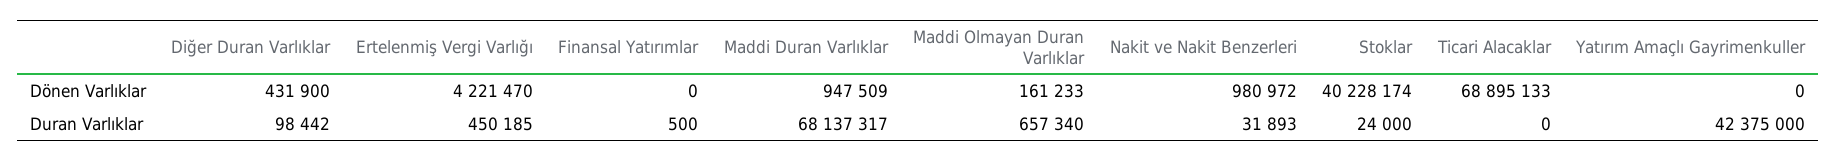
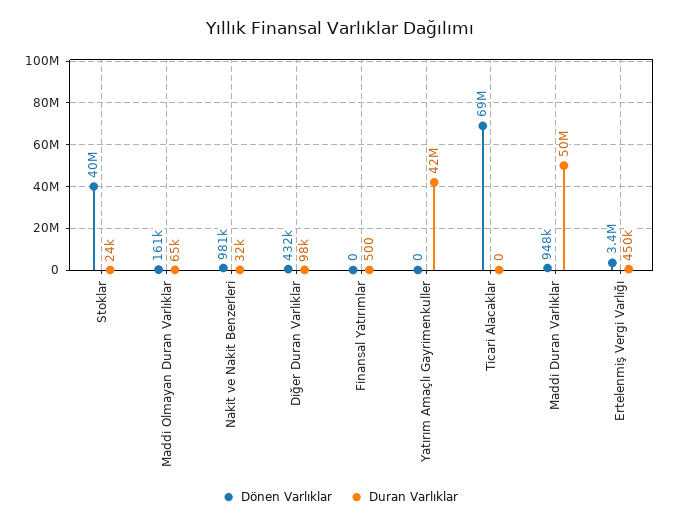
  {
    "Dönen Varlıklar": {
      "Diğer Duran Varlıklar": 431900,
-     "Ertelenmiş Vergi Varlığı": 4221470,
+     "Ertelenmiş Vergi Varlığı": 3400000,
      "Finansal Yatırımlar": 0,
      "Maddi Duran Varlıklar": 947509,
      "Maddi Olmayan Duran Varlıklar": 161233,
      "Nakit ve Nakit Benzerleri": 980972,
      "Stoklar": 40228174,
      "Ticari Alacaklar": 68895133,
      "Yatırım Amaçlı Gayrimenkuller": 0
    },
    "Duran Varlıklar": {
      "Diğer Duran Varlıklar": 98442,
      "Ertelenmiş Vergi Varlığı": 450185,
      "Finansal Yatırımlar": 500,
-     "Maddi Duran Varlıklar": 68137317,
+     "Maddi Duran Varlıklar": 50000000,
-     "Maddi Olmayan Duran Varlıklar": 657340,
+     "Maddi Olmayan Duran Varlıklar": 65000,
      "Nakit ve Nakit Benzerleri": 31893,
      "Stoklar": 24000,
      "Ticari Alacaklar": 0,
      "Yatırım Amaçlı Gayrimenkuller": 42375000
    }
  }

